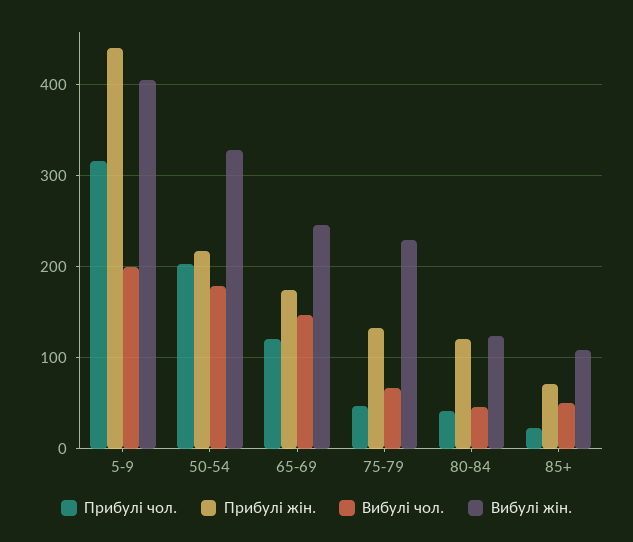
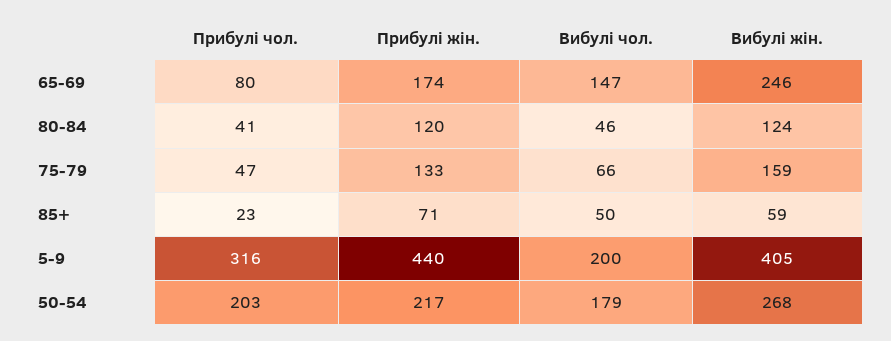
  {
    "Прибулі чол.": {
      "5-9": 316,
      "50-54": 203,
-     "65-69": 120,
+     "65-69": 80,
      "75-79": 47,
      "80-84": 41,
      "85+": 23
    },
    "Прибулі жін.": {
      "5-9": 440,
      "50-54": 217,
      "65-69": 174,
      "75-79": 133,
      "80-84": 120,
      "85+": 71
    },
    "Вибулі чол.": {
      "5-9": 200,
      "50-54": 179,
      "65-69": 147,
      "75-79": 66,
      "80-84": 46,
      "85+": 50
    },
    "Вибулі жін.": {
      "5-9": 405,
-     "50-54": 330,
+     "50-54": 268,
      "65-69": 246,
-     "75-79": 230,
+     "75-79": 159,
      "80-84": 124,
-     "85+": 110
+     "85+": 59
    }
  }

